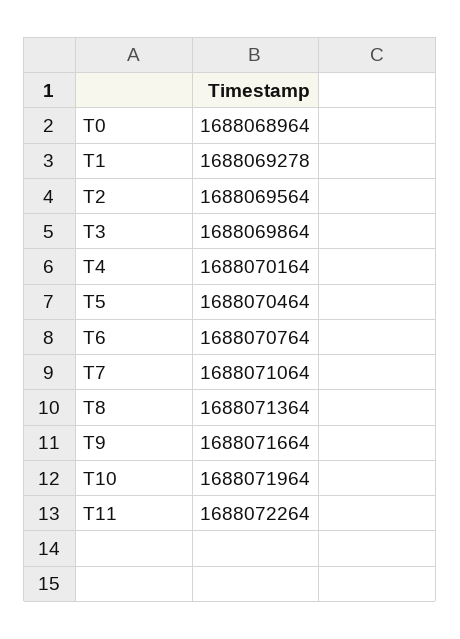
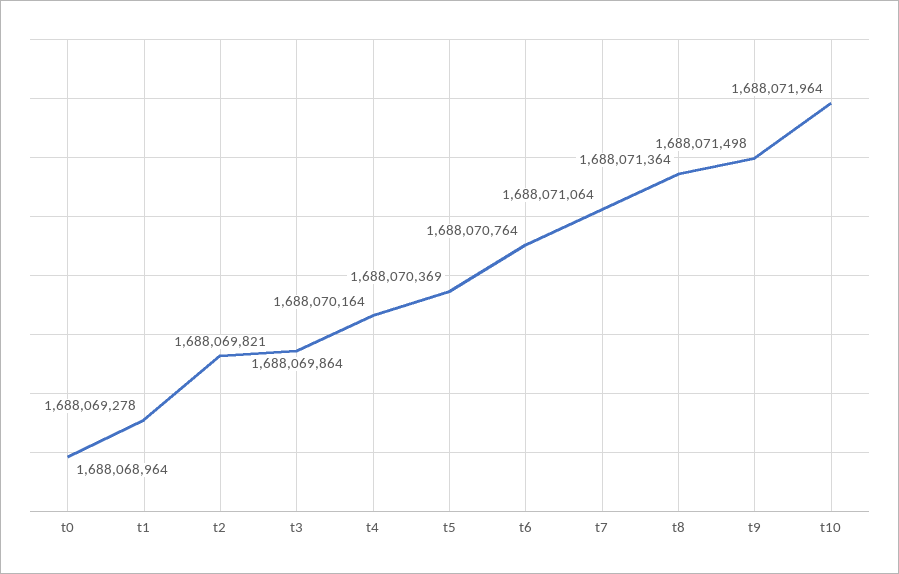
  {
    "T0": 1688068964,
    "T1": 1688069278,
-   "T2": 1688069564,
+   "T2": 1688069821,
    "T3": 1688069864,
    "T4": 1688070164,
-   "T5": 1688070464,
+   "T5": 1688070369,
    "T6": 1688070764,
    "T7": 1688071064,
    "T8": 1688071364,
-   "T9": 1688071664,
+   "T9": 1688071498,
-   "T10": 1688071964,
+   "T10": 1688071964
-   "T11": 1688072264
  }

